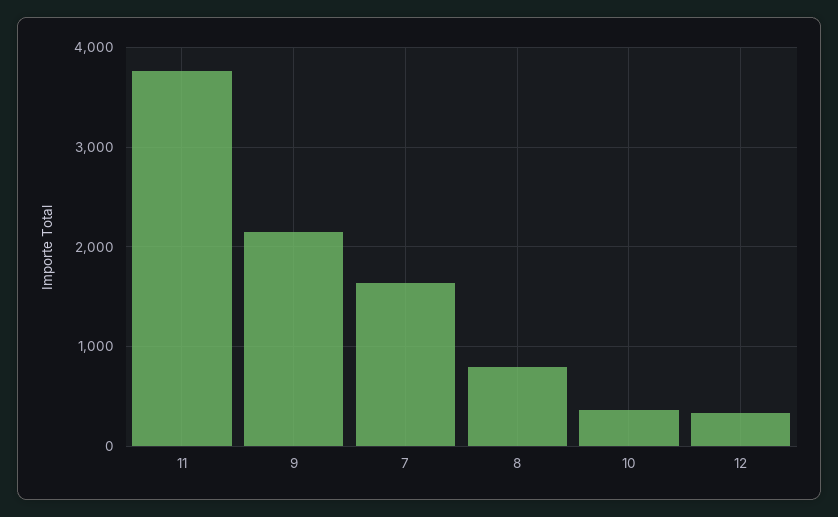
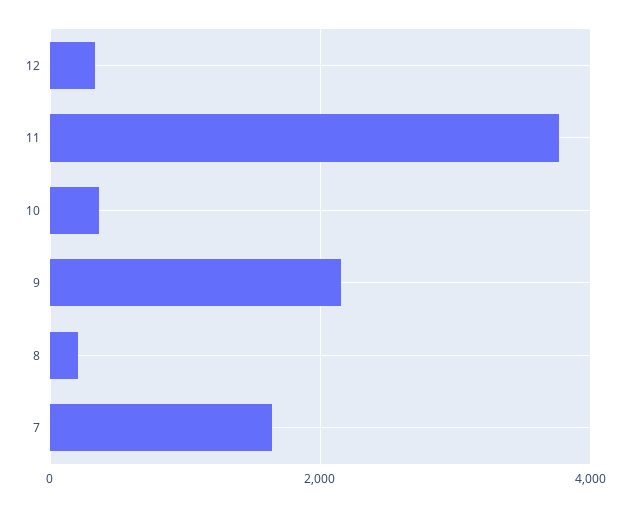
  {
    "11": 3800,
    "9": 2100,
    "7": 1600,
-   "8": 800,
+   "8": 200,
    "10": 400,
    "12": 300
  }

